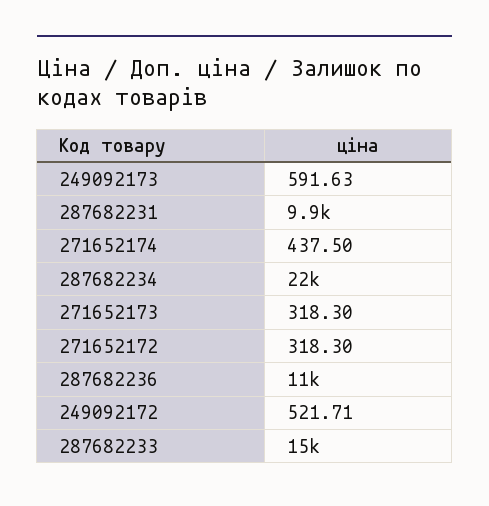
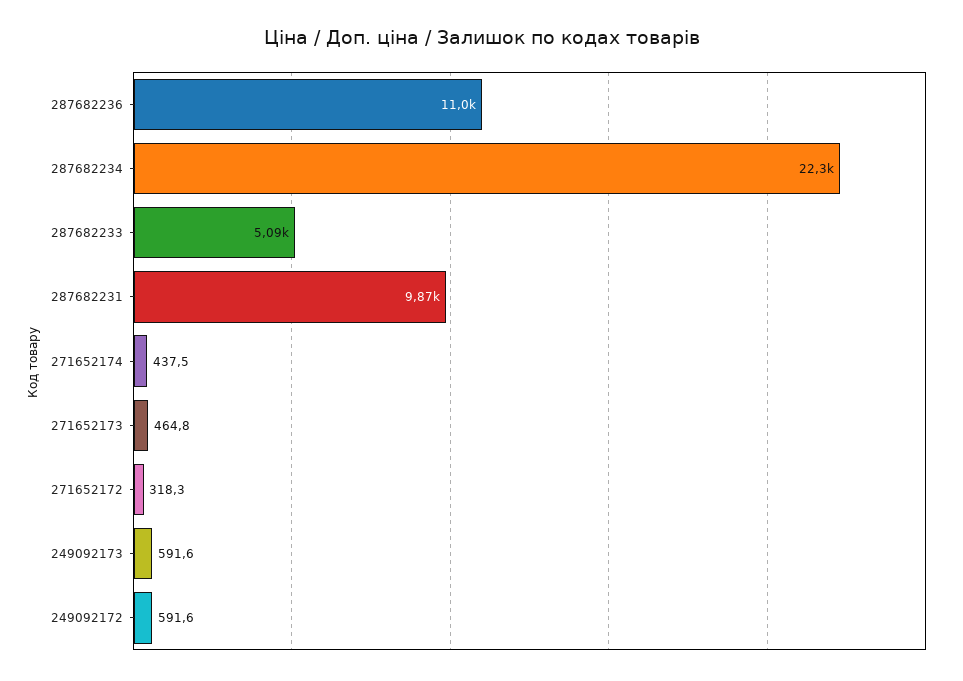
  {
    "249092173": 591.63,
    "287682231": 9870,
    "271652174": 437.5,
    "287682234": 22300,
-   "271652173": 318.3,
+   "271652173": 464.8,
    "271652172": 318.3,
    "287682236": 11000,
-   "249092172": 521.71,
+   "249092172": 591.6,
-   "287682233": 15000
+   "287682233": 5090
  }

